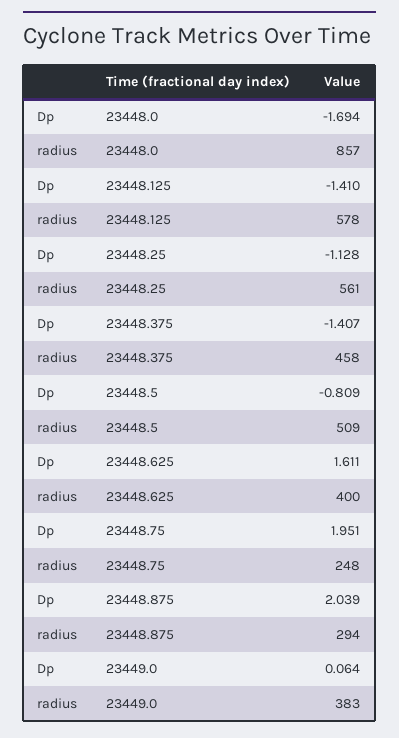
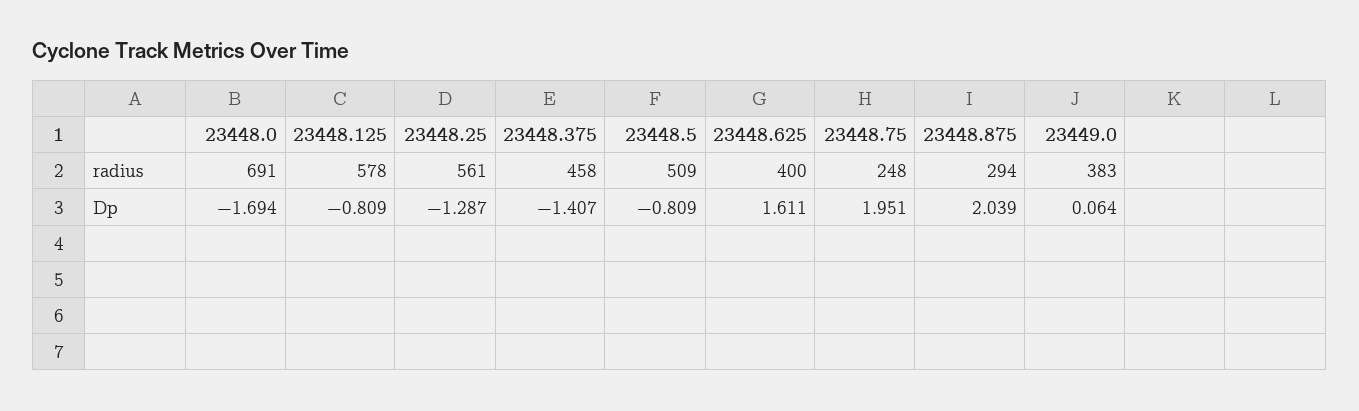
  {
    "Dp": {
      "23448.0": -1.694,
-     "23448.125": -1.41,
+     "23448.125": -0.809,
-     "23448.25": -1.128,
+     "23448.25": -1.287,
      "23448.375": -1.407,
      "23448.5": -0.809,
      "23448.625": 1.611,
      "23448.75": 1.951,
      "23448.875": 2.039,
      "23449.0": 0.064
    },
    "radius": {
-     "23448.0": 857,
+     "23448.0": 691,
      "23448.125": 578,
      "23448.25": 561,
      "23448.375": 458,
      "23448.5": 509,
      "23448.625": 400,
      "23448.75": 248,
      "23448.875": 294,
      "23449.0": 383
    }
  }

